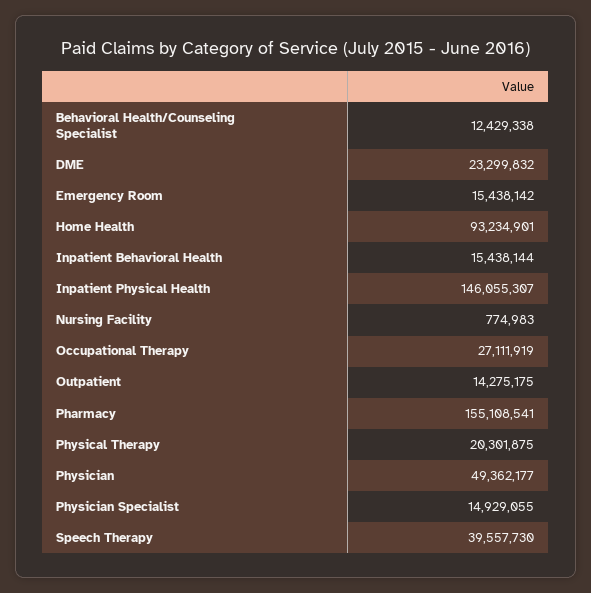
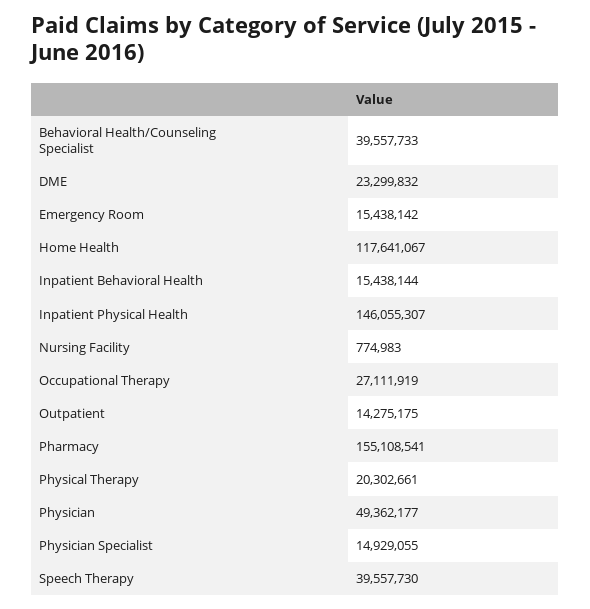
  {
-   "Behavioral Health/Counseling Specialist": 12429338,
+   "Behavioral Health/Counseling Specialist": 39557733,
    "DME": 23299832,
    "Emergency Room": 15438142,
-   "Home Health": 93234901,
+   "Home Health": 117641067,
    "Inpatient Behavioral Health": 15438144,
    "Inpatient Physical Health": 146055307,
    "Nursing Facility": 774983,
    "Occupational Therapy": 27111919,
    "Outpatient": 14275175,
    "Pharmacy": 155108541,
-   "Physical Therapy": 20301875,
+   "Physical Therapy": 20302661,
    "Physician": 49362177,
    "Physician Specialist": 14929055,
    "Speech Therapy": 39557730
  }

